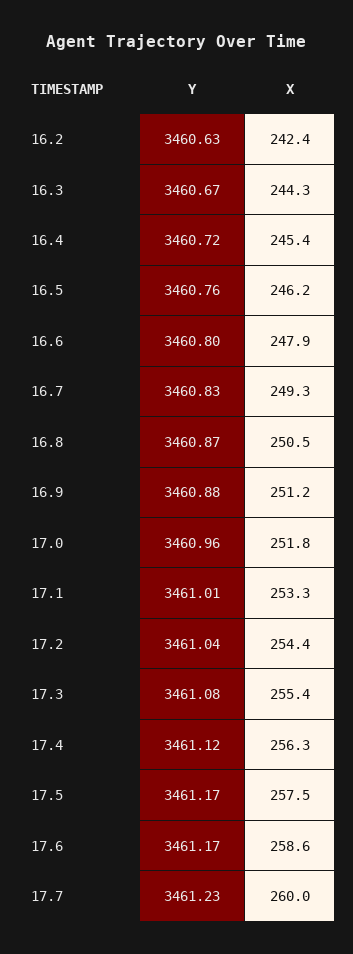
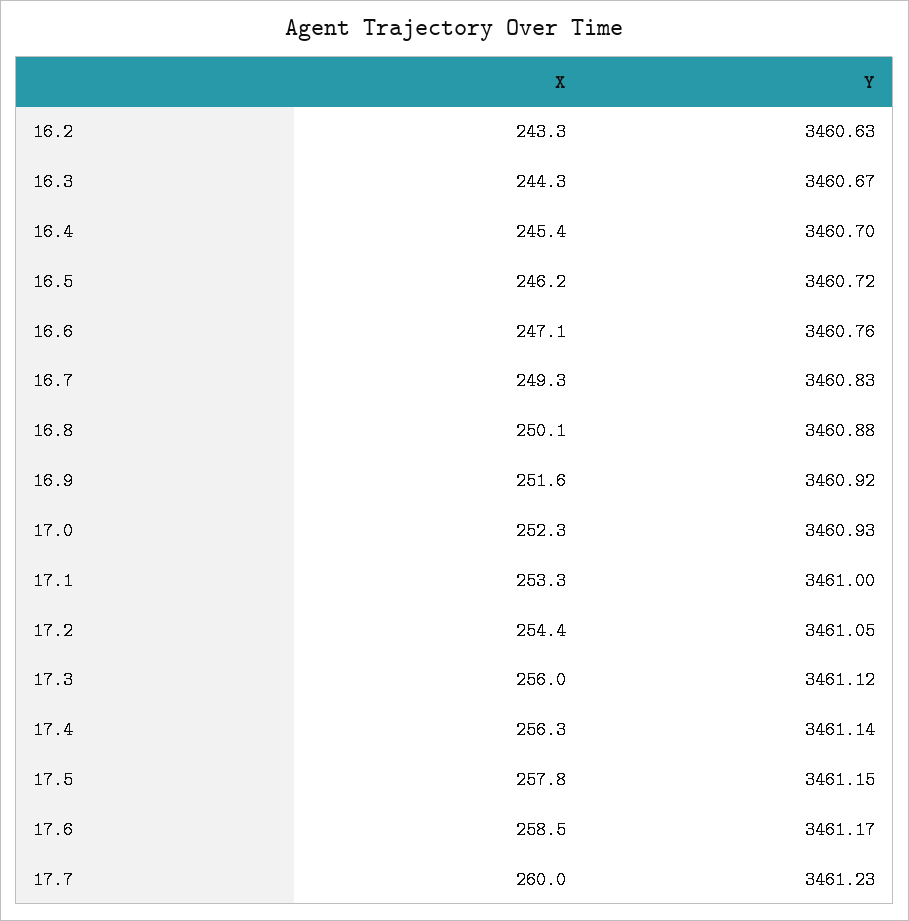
  {
    "Y": {
      "16.2": 3460.63,
      "16.3": 3460.67,
-     "16.4": 3460.72,
+     "16.4": 3460.7,
-     "16.5": 3460.76,
+     "16.5": 3460.72,
-     "16.6": 3460.8,
+     "16.6": 3460.76,
      "16.7": 3460.83,
-     "16.8": 3460.87,
+     "16.8": 3460.88,
-     "16.9": 3460.88,
+     "16.9": 3460.92,
-     "17.0": 3460.96,
+     "17.0": 3460.93,
-     "17.1": 3461.01,
+     "17.1": 3461,
-     "17.2": 3461.04,
+     "17.2": 3461.05,
-     "17.3": 3461.08,
+     "17.3": 3461.12,
-     "17.4": 3461.12,
+     "17.4": 3461.14,
-     "17.5": 3461.17,
+     "17.5": 3461.15,
      "17.6": 3461.17,
      "17.7": 3461.23
    },
    "X": {
-     "16.2": 242.4,
+     "16.2": 243.3,
      "16.3": 244.3,
      "16.4": 245.4,
      "16.5": 246.2,
-     "16.6": 247.9,
+     "16.6": 247.1,
      "16.7": 249.3,
-     "16.8": 250.5,
+     "16.8": 250.1,
-     "16.9": 251.2,
+     "16.9": 251.6,
-     "17.0": 251.8,
+     "17.0": 252.3,
      "17.1": 253.3,
      "17.2": 254.4,
-     "17.3": 255.4,
+     "17.3": 256,
      "17.4": 256.3,
-     "17.5": 257.5,
+     "17.5": 257.8,
-     "17.6": 258.6,
+     "17.6": 258.5,
      "17.7": 260
    }
  }

